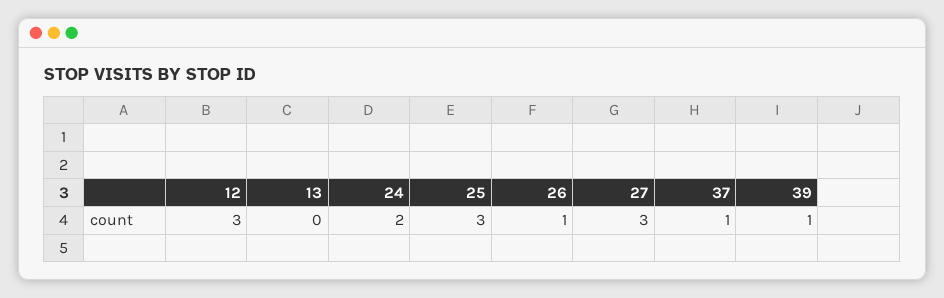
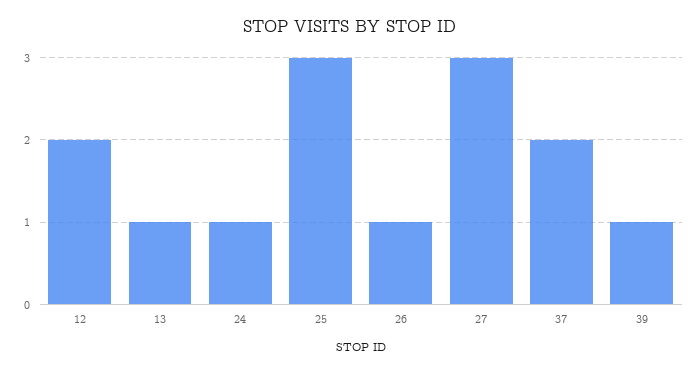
  {
-   "12": 3,
+   "12": 2,
-   "13": 0,
+   "13": 1,
-   "24": 2,
+   "24": 1,
    "25": 3,
    "26": 1,
    "27": 3,
-   "37": 1,
+   "37": 2,
    "39": 1
  }

